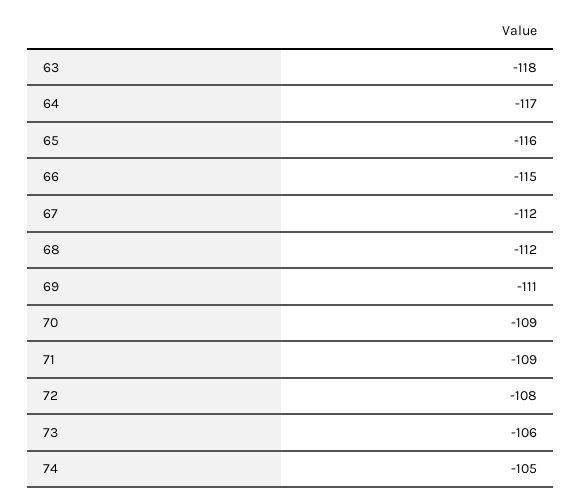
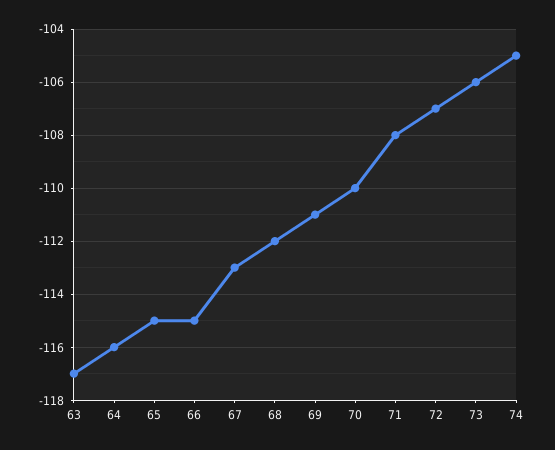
  {
-   "63": -118,
+   "63": -117,
-   "64": -117,
+   "64": -116,
-   "65": -116,
+   "65": -115,
    "66": -115,
-   "67": -112,
+   "67": -113,
    "68": -112,
    "69": -111,
-   "70": -109,
+   "70": -110,
-   "71": -109,
+   "71": -108,
-   "72": -108,
+   "72": -107,
    "73": -106,
    "74": -105
  }

